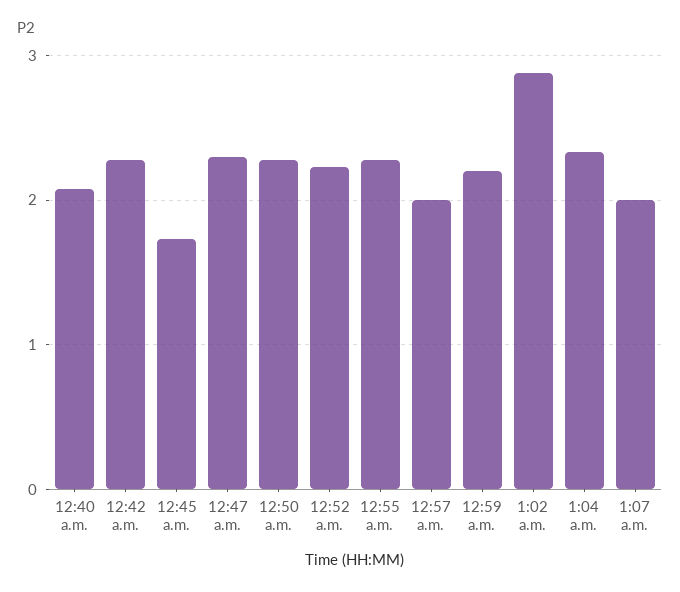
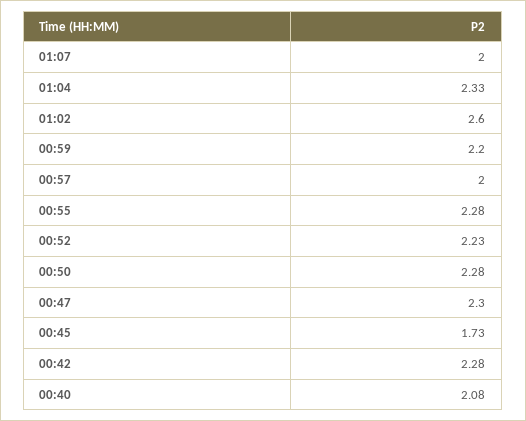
  {
    "12:40 a.m.": 2.08,
    "12:42 a.m.": 2.28,
    "12:45 a.m.": 1.73,
    "12:47 a.m.": 2.3,
    "12:50 a.m.": 2.28,
    "12:52 a.m.": 2.23,
    "12:55 a.m.": 2.28,
    "12:57 a.m.": 2,
    "12:59 a.m.": 2.2,
-   "1:02 a.m.": 2.9,
+   "1:02 a.m.": 2.6,
    "1:04 a.m.": 2.33,
    "1:07 a.m.": 2
  }

